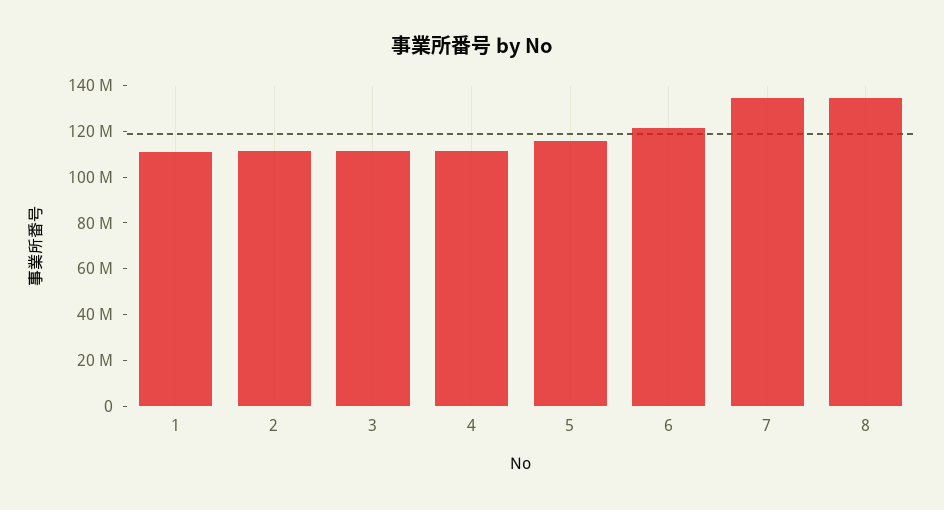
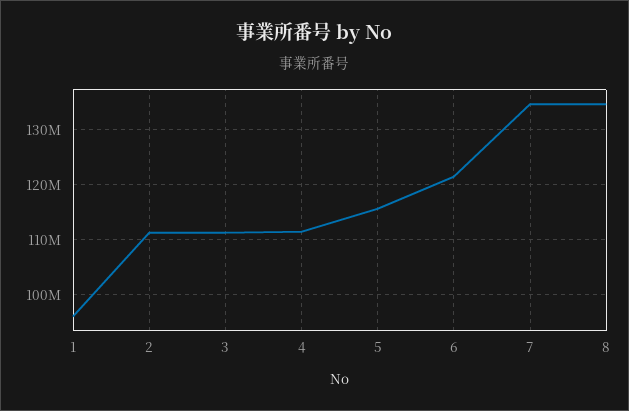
  {
-   "1": 110000000,
+   "1": 96000000,
    "2": 112000000,
    "3": 112000000,
    "4": 112000000,
    "5": 116000000,
    "6": 122000000,
    "7": 134000000,
    "8": 134000000
  }

